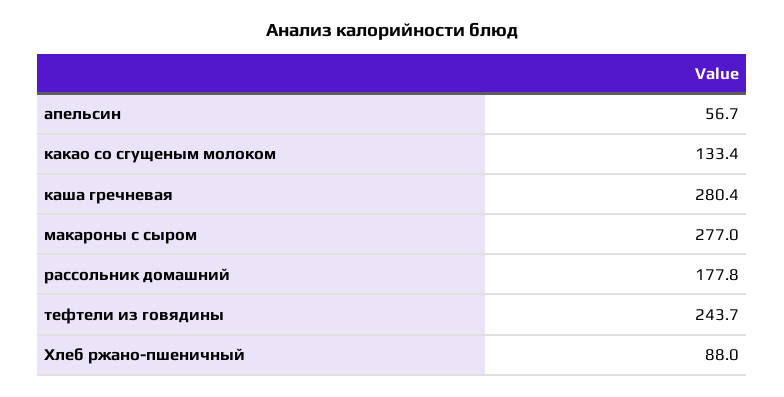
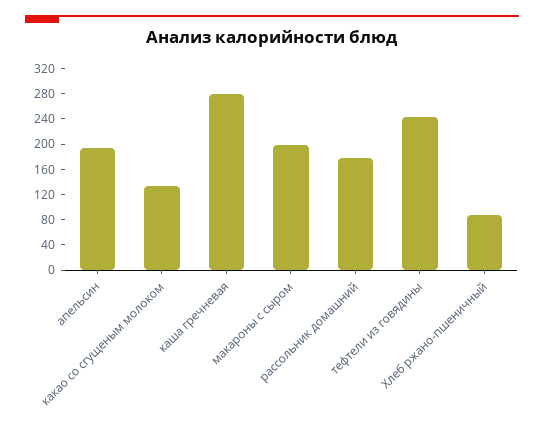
  {
-   "апельсин": 56.7,
+   "апельсин": 200,
    "какао со сгущеным молоком": 133.4,
    "каша гречневая": 280.4,
-   "макароны с сыром": 277,
+   "макароны с сыром": 200,
    "рассольник домашний": 177.8,
    "тефтели из говядины": 243.7,
    "Хлеб ржано-пшеничный": 88
  }

